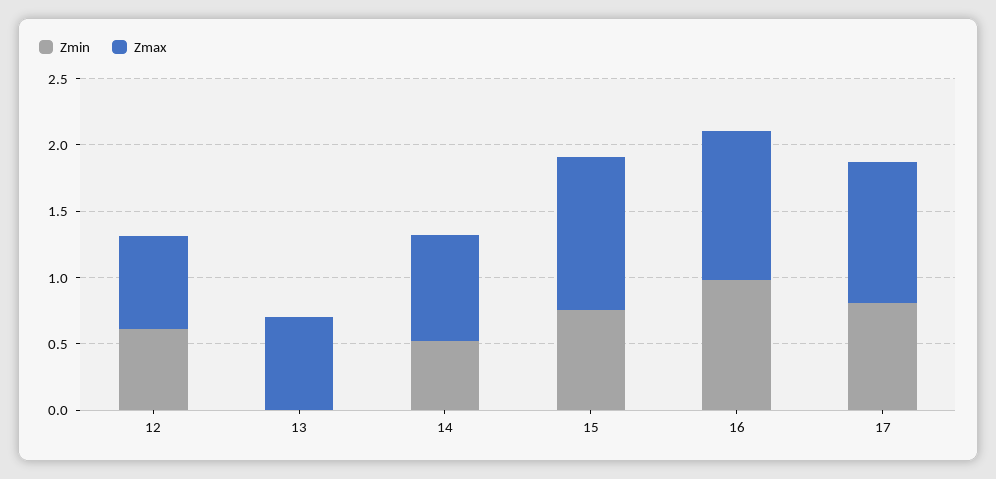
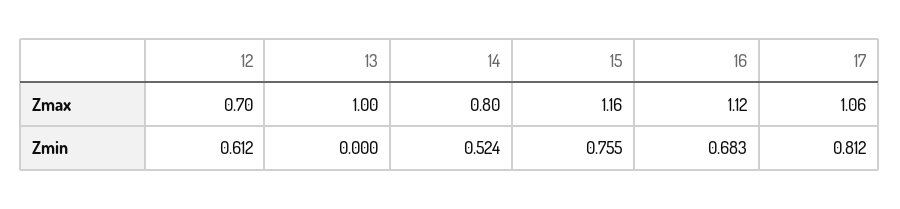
  {
    "Zmin": {
      "12": 0.612,
      "13": 0,
      "14": 0.524,
      "15": 0.755,
-     "16": 1,
+     "16": 0.683,
      "17": 0.812
    },
    "Zmax": {
      "12": 0.7,
-     "13": 0.7,
+     "13": 1,
      "14": 0.8,
      "15": 1.16,
      "16": 1.12,
      "17": 1.06
    }
  }

